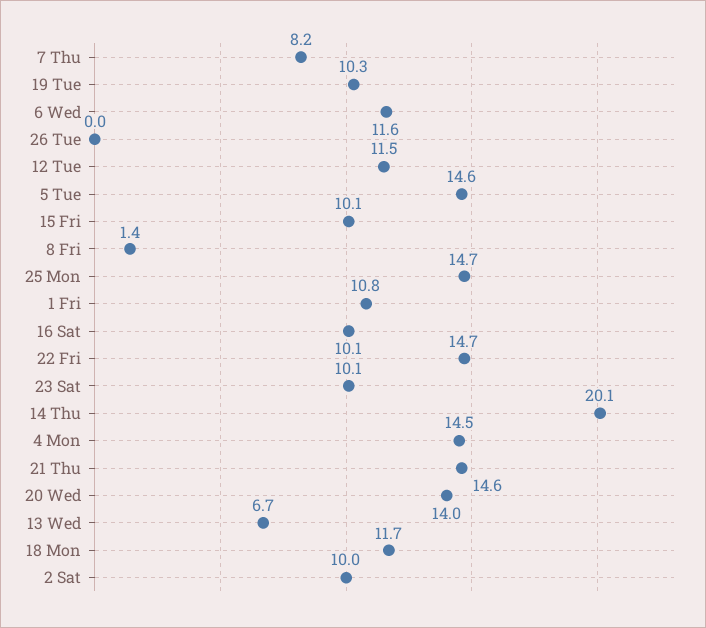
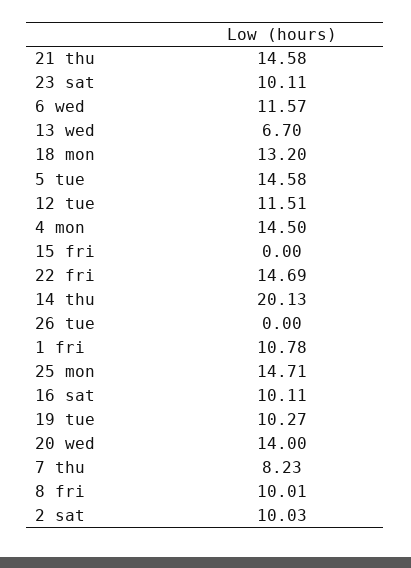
  {
    "7 Thu": 8.23,
    "19 Tue": 10.27,
    "6 Wed": 11.57,
    "26 Tue": 0,
    "12 Tue": 11.51,
    "5 Tue": 14.58,
-   "15 Fri": 10.1,
+   "15 Fri": 0,
-   "8 Fri": 1.4,
+   "8 Fri": 10.01,
    "25 Mon": 14.71,
    "1 Fri": 10.78,
    "16 Sat": 10.11,
    "22 Fri": 14.69,
    "23 Sat": 10.11,
    "14 Thu": 20.13,
    "4 Mon": 14.5,
    "21 Thu": 14.58,
    "20 Wed": 14,
    "13 Wed": 6.7,
-   "18 Mon": 11.7,
+   "18 Mon": 13.2,
    "2 Sat": 10.03
  }

